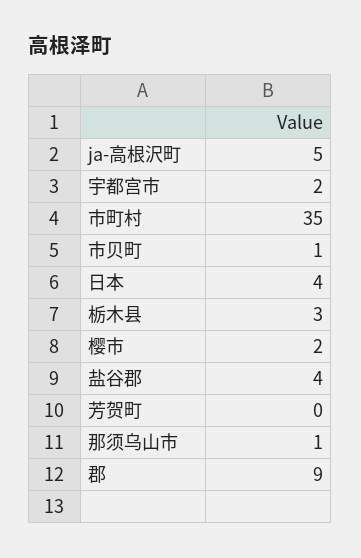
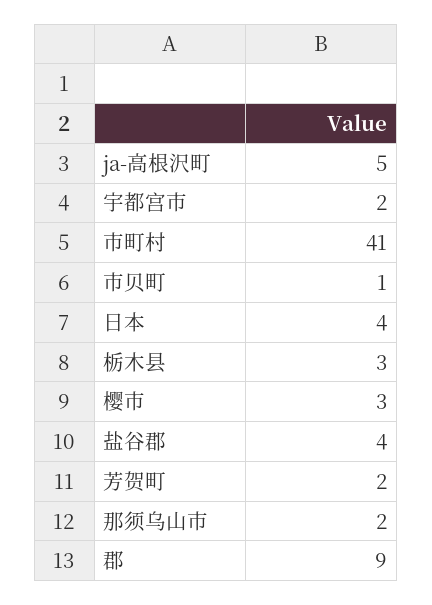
  {
    "ja-高根沢町": 5,
    "宇都宫市": 2,
-   "市町村": 35,
+   "市町村": 41,
    "市贝町": 1,
    "日本": 4,
    "栃木县": 3,
-   "樱市": 2,
+   "樱市": 3,
    "盐谷郡": 4,
-   "芳贺町": 0,
+   "芳贺町": 2,
-   "那须乌山市": 1,
+   "那须乌山市": 2,
    "郡": 9
  }

